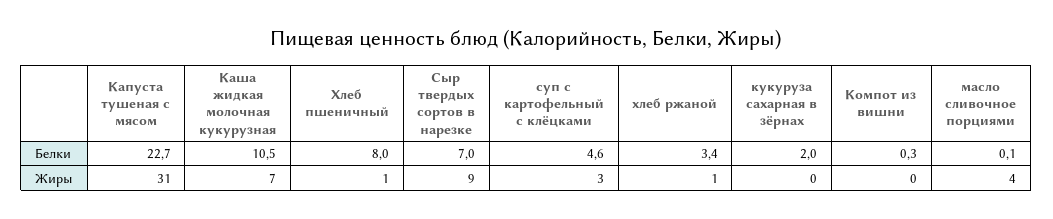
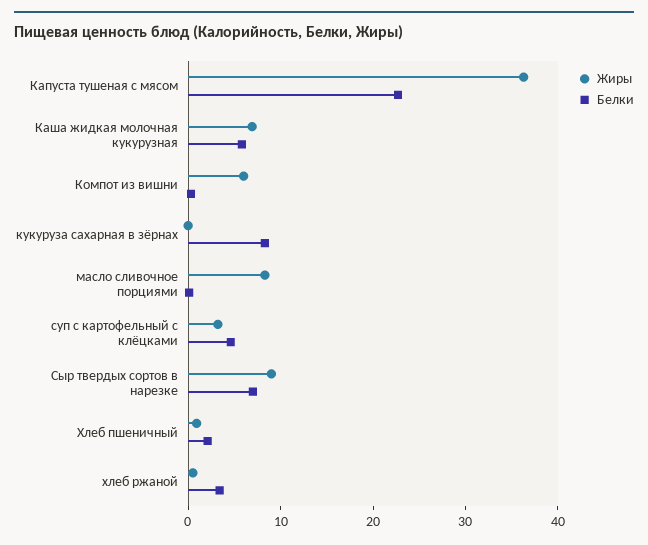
  {
    "Белки": {
      "Капуста тушеная с мясом": 22.7,
-     "Каша жидкая молочная кукурузная": 10.5,
+     "Каша жидкая молочная кукурузная": 6,
-     "Хлеб пшеничный": 8,
+     "Хлеб пшеничный": 2,
      "Сыр твердых сортов в нарезке": 7,
      "суп с картофельный с клёцками": 4.6,
      "хлеб ржаной": 3.4,
-     "кукуруза сахарная в зёрнах": 2,
+     "кукуруза сахарная в зёрнах": 8,
      "Компот из вишни": 0.3,
      "масло сливочное порциями": 0.1
    },
    "Жиры": {
-     "Капуста тушеная с мясом": 31,
+     "Капуста тушеная с мясом": 36,
      "Каша жидкая молочная кукурузная": 7,
      "Хлеб пшеничный": 1,
      "Сыр твердых сортов в нарезке": 9,
      "суп с картофельный с клёцками": 3,
      "хлеб ржаной": 1,
      "кукуруза сахарная в зёрнах": 0,
-     "Компот из вишни": 0,
+     "Компот из вишни": 6,
-     "масло сливочное порциями": 4
+     "масло сливочное порциями": 8
    }
  }

